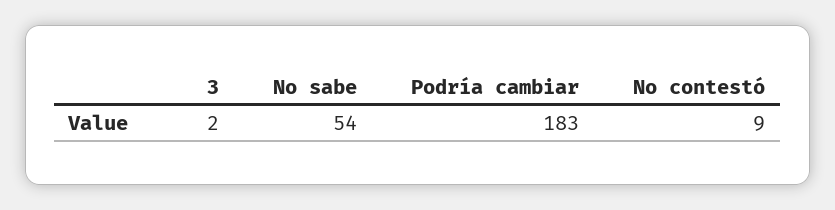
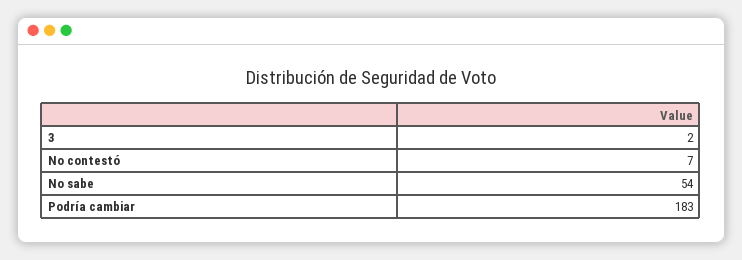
  {
    "3": 2,
    "No sabe": 54,
    "Podría cambiar": 183,
-   "No contestó": 9
+   "No contestó": 7
  }

